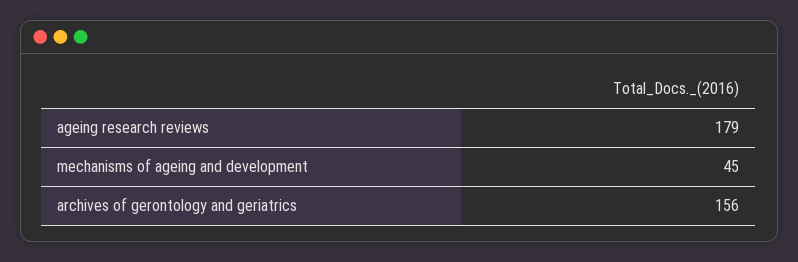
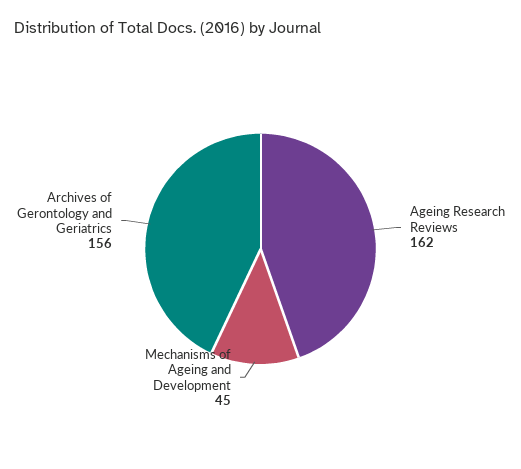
  {
-   "ageing research reviews": 179,
+   "ageing research reviews": 162,
    "mechanisms of ageing and development": 45,
    "archives of gerontology and geriatrics": 156
  }

